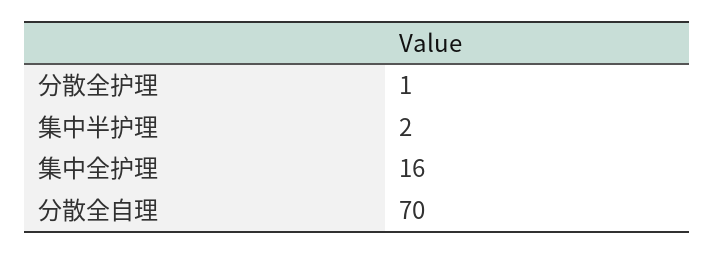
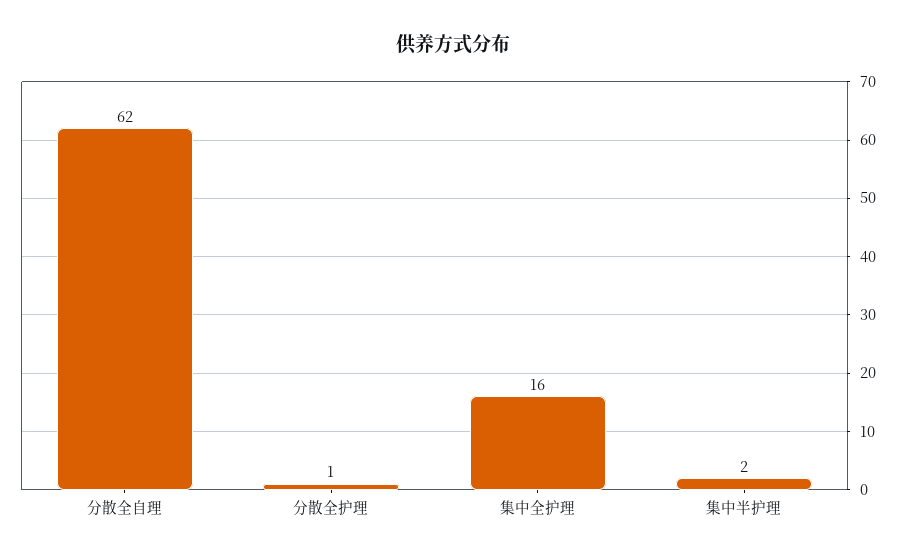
  {
    "分散全护理": 1,
    "集中半护理": 2,
    "集中全护理": 16,
-   "分散全自理": 70
+   "分散全自理": 62
  }

